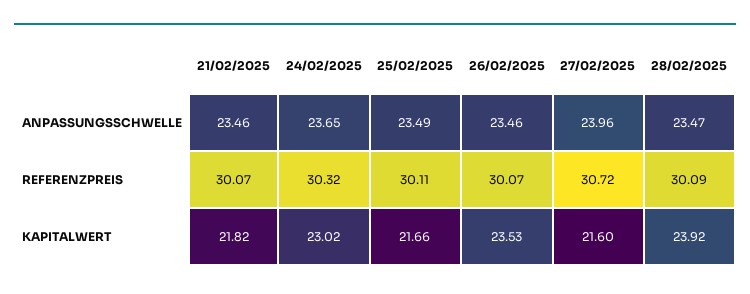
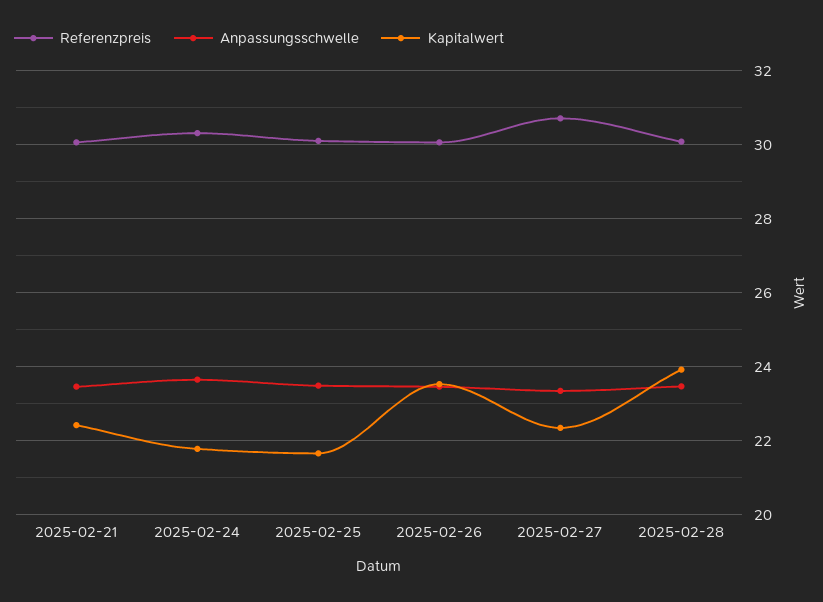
  {
    "ANPASSUNGSSCHWELLE": {
      "21/02/2025": 23.46,
      "24/02/2025": 23.65,
      "25/02/2025": 23.49,
      "26/02/2025": 23.46,
-     "27/02/2025": 23.96,
+     "27/02/2025": 23.4,
      "28/02/2025": 23.47
    },
    "REFERENZPREIS": {
      "21/02/2025": 30.07,
      "24/02/2025": 30.32,
      "25/02/2025": 30.11,
      "26/02/2025": 30.07,
      "27/02/2025": 30.72,
      "28/02/2025": 30.09
    },
    "KAPITALWERT": {
-     "21/02/2025": 21.82,
+     "21/02/2025": 22.4,
-     "24/02/2025": 23.02,
+     "24/02/2025": 21.8,
      "25/02/2025": 21.66,
      "26/02/2025": 23.53,
-     "27/02/2025": 21.6,
+     "27/02/2025": 22.4,
      "28/02/2025": 23.92
    }
  }

